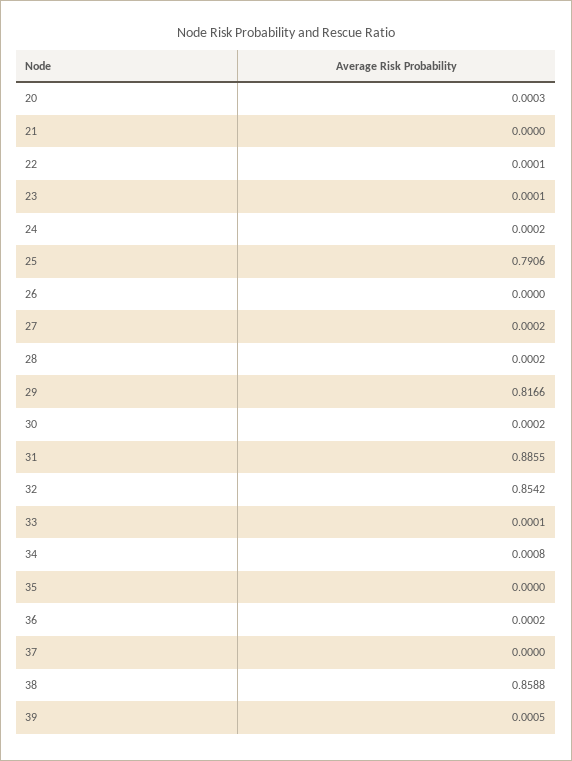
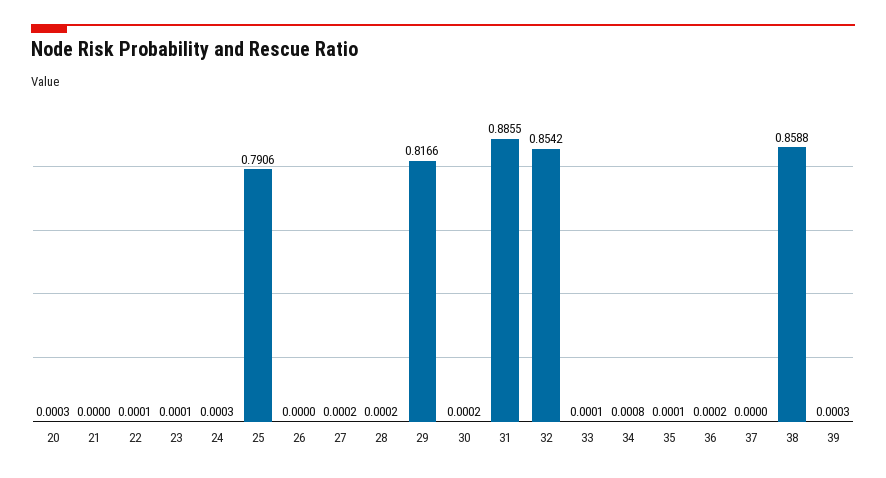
  {
    "20": 0.0003,
    "21": 0,
    "22": 0.0001,
    "23": 0.0001,
-   "24": 0.0002,
+   "24": 0.0003,
    "25": 0.7906,
    "26": 0,
    "27": 0.0002,
    "28": 0.0002,
    "29": 0.8166,
    "30": 0.0002,
    "31": 0.8855,
    "32": 0.8542,
    "33": 0.0001,
    "34": 0.0008,
-   "35": 0,
+   "35": 0.0001,
    "36": 0.0002,
    "37": 0,
    "38": 0.8588,
-   "39": 0.0005
+   "39": 0.0003
  }

